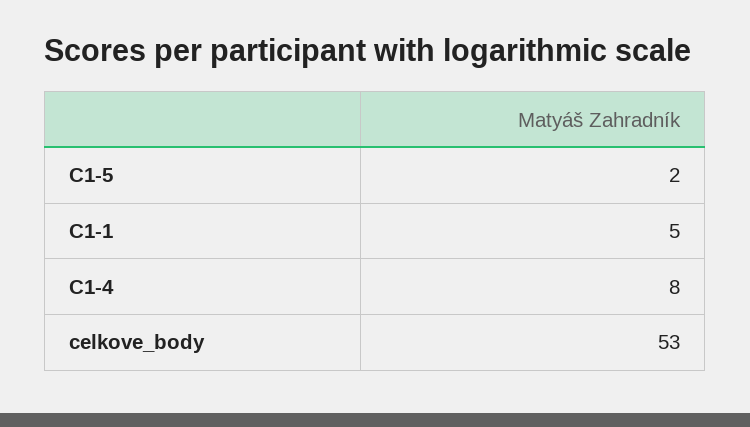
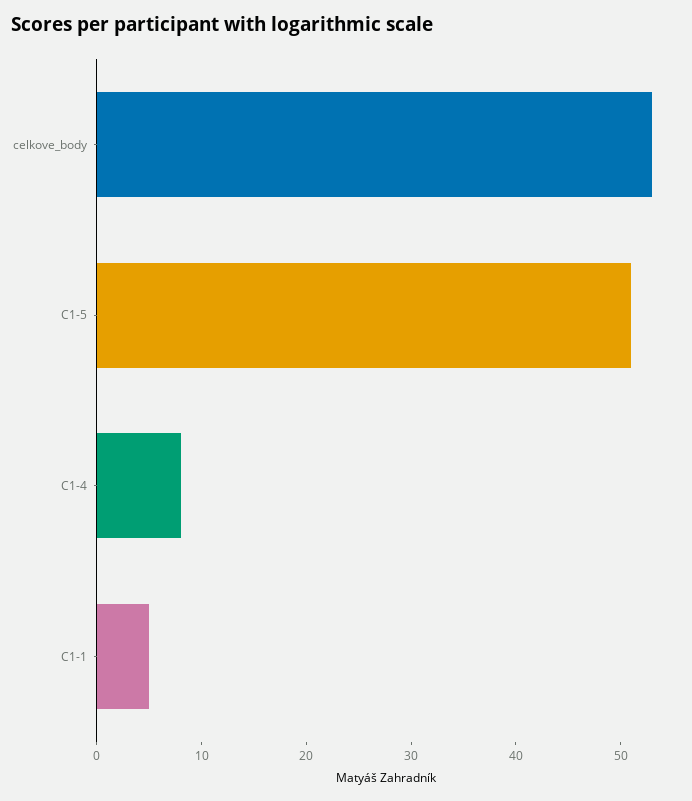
  {
-   "C1-5": 2,
+   "C1-5": 51,
    "C1-1": 5,
    "C1-4": 8,
    "celkove_body": 53
  }

